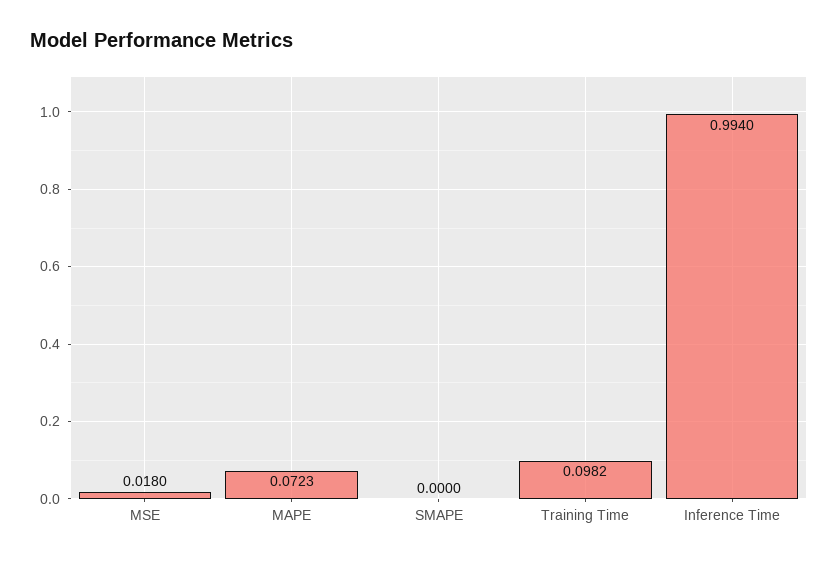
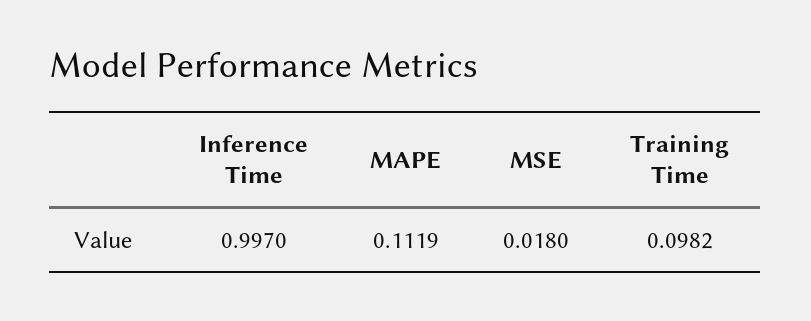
  {
    "MSE": 0.018,
-   "MAPE": 0.0723,
+   "MAPE": 0.1119,
-   "SMAPE": 0,
    "Training Time": 0.0982,
-   "Inference Time": 0.994
+   "Inference Time": 0.997
  }

